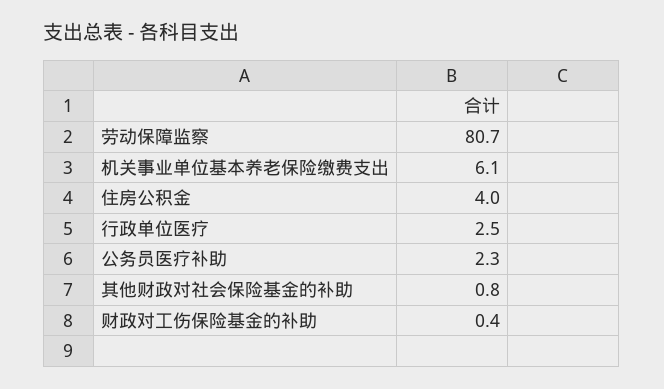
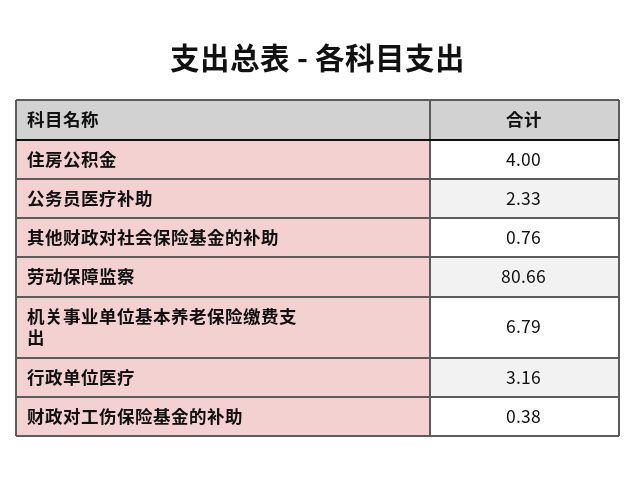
  {
    "劳动保障监察": 80.66,
-   "机关事业单位基本养老保险缴费支出": 6.1,
+   "机关事业单位基本养老保险缴费支出": 6.79,
    "住房公积金": 4,
-   "行政单位医疗": 2.5,
+   "行政单位医疗": 3.16,
    "公务员医疗补助": 2.33,
    "其他财政对社会保险基金的补助": 0.76,
    "财政对工伤保险基金的补助": 0.38
  }

